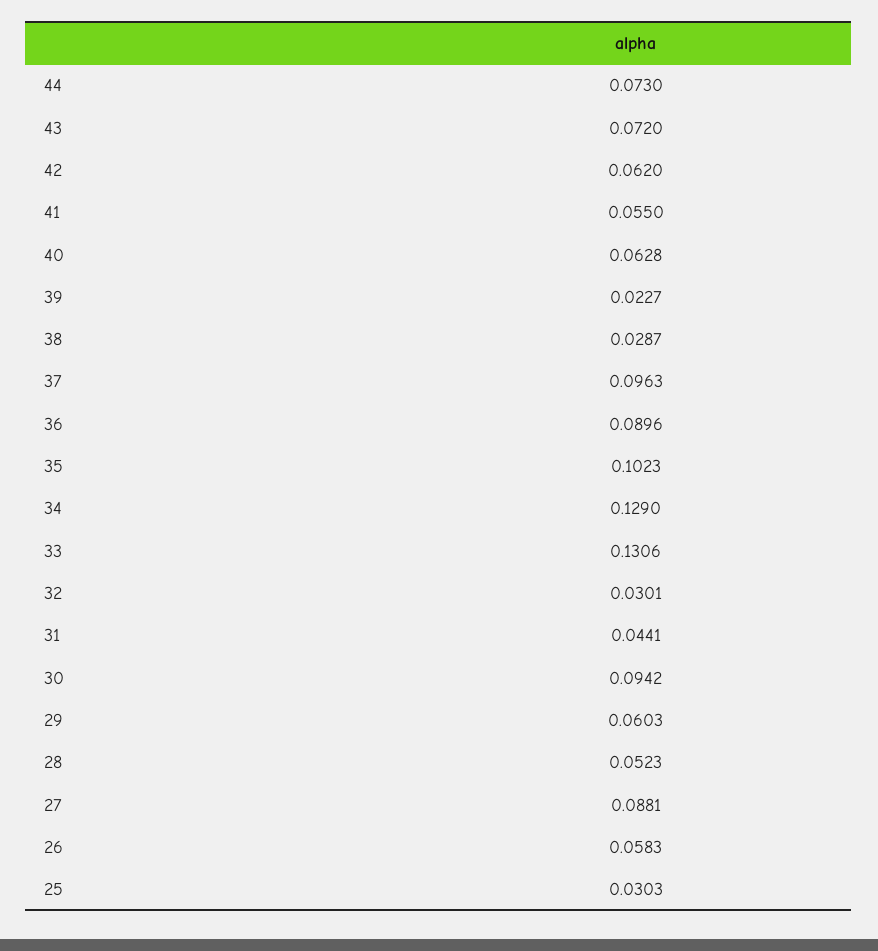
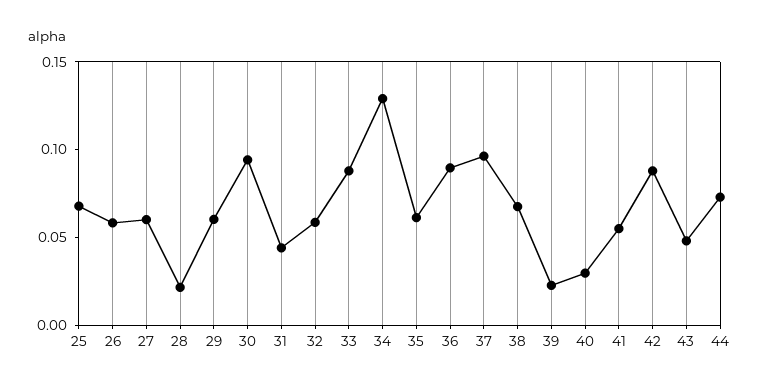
  {
    "44": 0.073,
-   "43": 0.072,
+   "43": 0.05,
-   "42": 0.062,
+   "42": 0.09,
    "41": 0.055,
-   "40": 0.0628,
+   "40": 0.03,
    "39": 0.0227,
-   "38": 0.0287,
+   "38": 0.07,
    "37": 0.0963,
    "36": 0.0896,
-   "35": 0.1023,
+   "35": 0.06,
    "34": 0.129,
-   "33": 0.1306,
+   "33": 0.09,
-   "32": 0.0301,
+   "32": 0.06,
    "31": 0.0441,
    "30": 0.0942,
    "29": 0.0603,
-   "28": 0.0523,
+   "28": 0.02,
-   "27": 0.0881,
+   "27": 0.06,
    "26": 0.0583,
-   "25": 0.0303
+   "25": 0.07
  }

